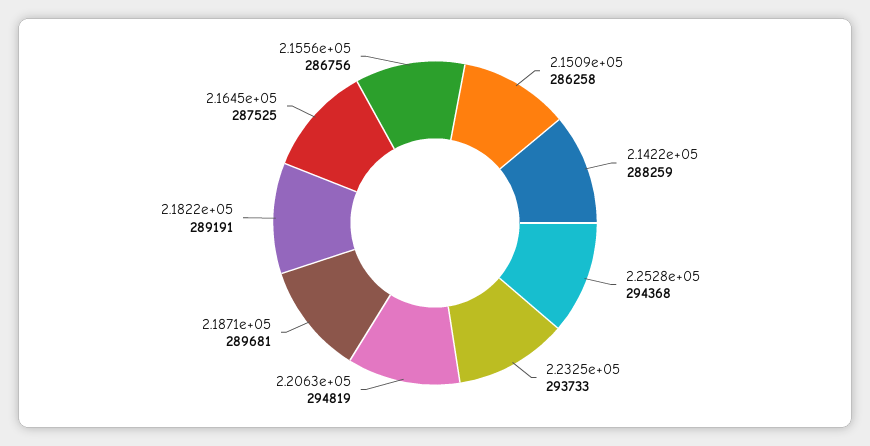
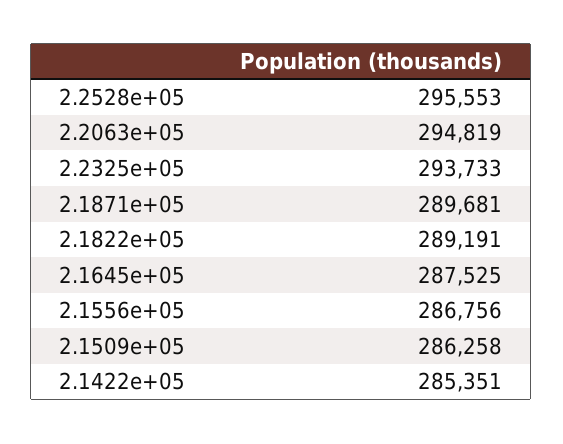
  {
    "2.1509e+05": 286258,
-   "2.1422e+05": 288259,
+   "2.1422e+05": 285351,
-   "2.2528e+05": 294368,
+   "2.2528e+05": 295553,
    "2.2325e+05": 293733,
    "2.2063e+05": 294819,
    "2.1871e+05": 289681,
    "2.1822e+05": 289191,
    "2.1645e+05": 287525,
    "2.1556e+05": 286756
  }

